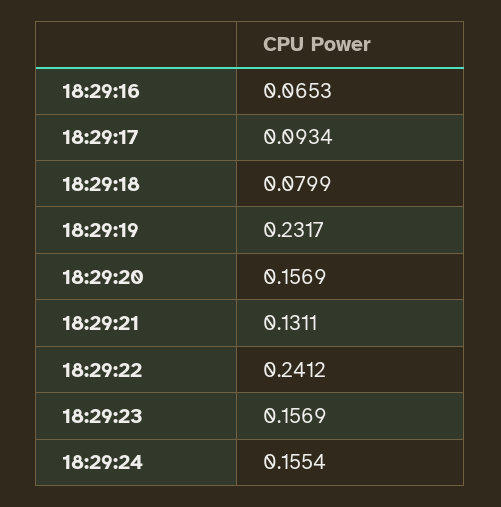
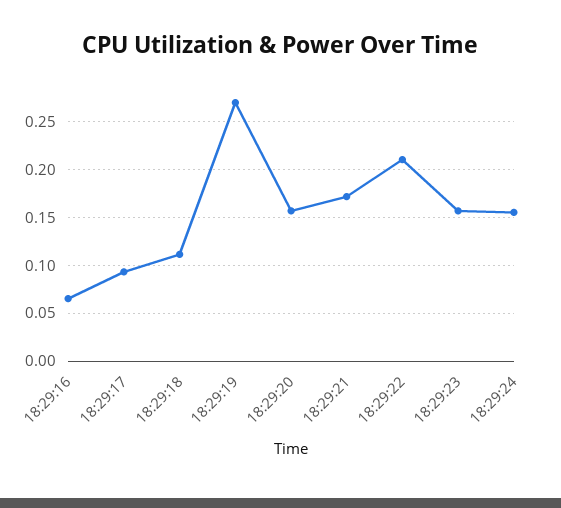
  {
    "18:29:16": 0.0653,
    "18:29:17": 0.0934,
-   "18:29:18": 0.0799,
+   "18:29:18": 0.11,
-   "18:29:19": 0.2317,
+   "18:29:19": 0.27,
    "18:29:20": 0.1569,
-   "18:29:21": 0.1311,
+   "18:29:21": 0.17,
-   "18:29:22": 0.2412,
+   "18:29:22": 0.21,
    "18:29:23": 0.1569,
    "18:29:24": 0.1554
  }

